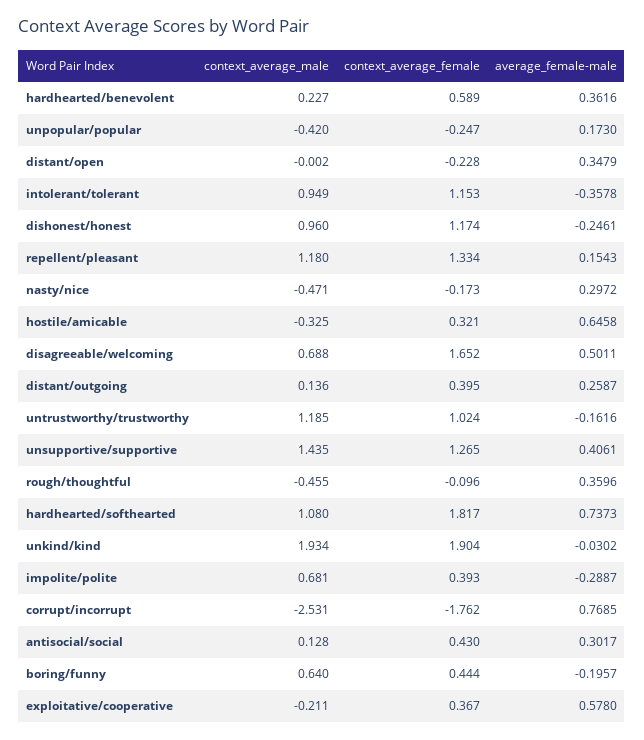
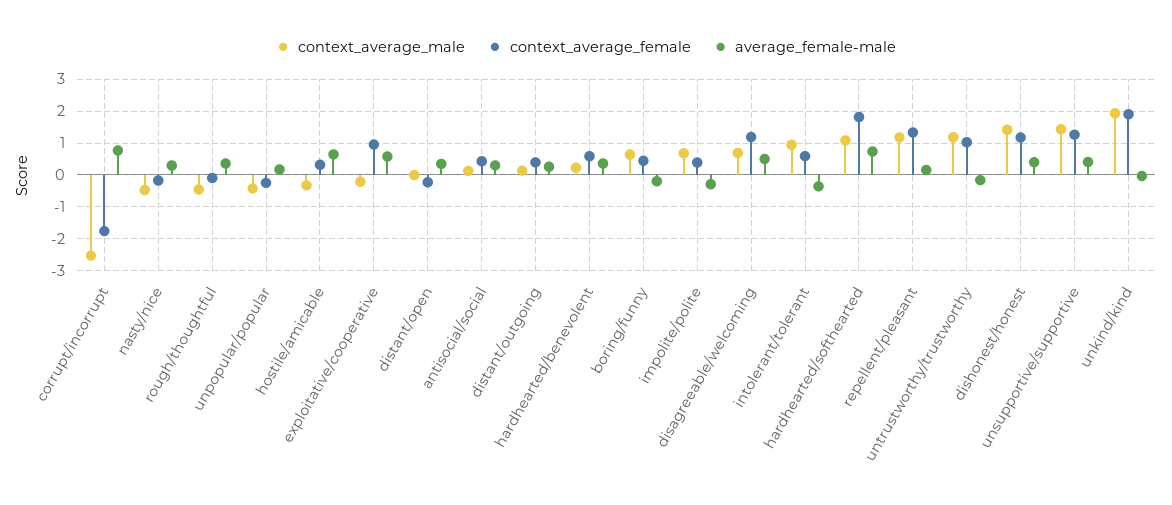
  {
    "context_average_male": {
      "hardhearted/benevolent": 0.227,
      "unpopular/popular": -0.42,
      "distant/open": -0.002,
      "intolerant/tolerant": 0.949,
-     "dishonest/honest": 0.96,
+     "dishonest/honest": 1.4,
      "repellent/pleasant": 1.18,
      "nasty/nice": -0.471,
      "hostile/amicable": -0.325,
      "disagreeable/welcoming": 0.688,
      "distant/outgoing": 0.136,
      "untrustworthy/trustworthy": 1.185,
      "unsupportive/supportive": 1.435,
      "rough/thoughtful": -0.455,
      "hardhearted/softhearted": 1.08,
      "unkind/kind": 1.934,
      "impolite/polite": 0.681,
      "corrupt/incorrupt": -2.531,
      "antisocial/social": 0.128,
      "boring/funny": 0.64,
      "exploitative/cooperative": -0.211
    },
    "context_average_female": {
      "hardhearted/benevolent": 0.589,
      "unpopular/popular": -0.247,
      "distant/open": -0.228,
-     "intolerant/tolerant": 1.153,
+     "intolerant/tolerant": 0.6,
      "dishonest/honest": 1.174,
      "repellent/pleasant": 1.334,
      "nasty/nice": -0.173,
      "hostile/amicable": 0.321,
-     "disagreeable/welcoming": 1.652,
+     "disagreeable/welcoming": 1.2,
      "distant/outgoing": 0.395,
      "untrustworthy/trustworthy": 1.024,
      "unsupportive/supportive": 1.265,
      "rough/thoughtful": -0.096,
      "hardhearted/softhearted": 1.817,
      "unkind/kind": 1.904,
      "impolite/polite": 0.393,
      "corrupt/incorrupt": -1.762,
      "antisocial/social": 0.43,
      "boring/funny": 0.444,
-     "exploitative/cooperative": 0.367
+     "exploitative/cooperative": 1
    },
    "average_female-male": {
      "hardhearted/benevolent": 0.3616,
      "unpopular/popular": 0.173,
      "distant/open": 0.3479,
      "intolerant/tolerant": -0.3578,
-     "dishonest/honest": -0.2461,
+     "dishonest/honest": 0.4,
      "repellent/pleasant": 0.1543,
      "nasty/nice": 0.2972,
      "hostile/amicable": 0.6458,
      "disagreeable/welcoming": 0.5011,
      "distant/outgoing": 0.2587,
      "untrustworthy/trustworthy": -0.1616,
      "unsupportive/supportive": 0.4061,
      "rough/thoughtful": 0.3596,
      "hardhearted/softhearted": 0.7373,
      "unkind/kind": -0.0302,
      "impolite/polite": -0.2887,
      "corrupt/incorrupt": 0.7685,
      "antisocial/social": 0.3017,
      "boring/funny": -0.1957,
      "exploitative/cooperative": 0.578
    }
  }

